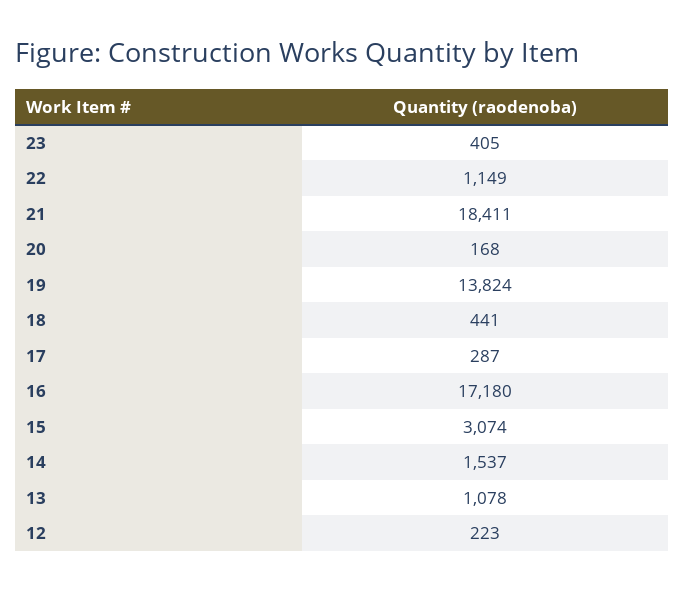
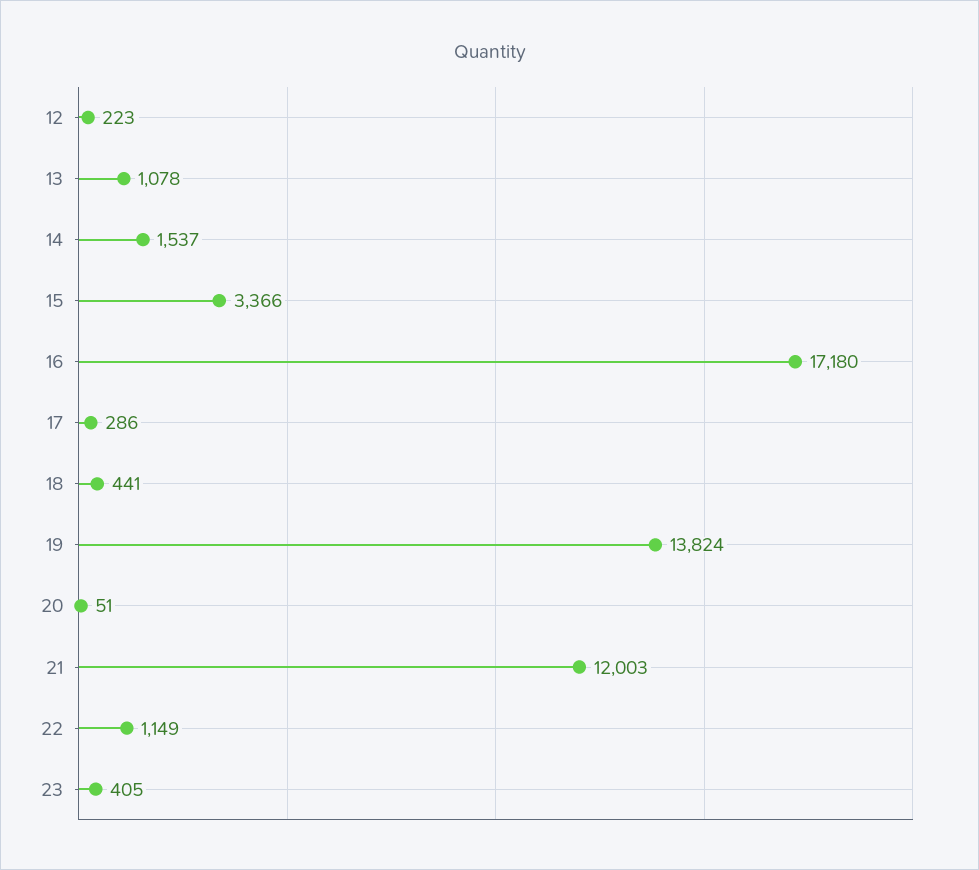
  {
    "23": 405,
    "22": 1149,
-   "21": 18411,
+   "21": 12003,
-   "20": 168,
+   "20": 51,
    "19": 13824,
    "18": 441,
-   "17": 287,
+   "17": 286,
    "16": 17180,
-   "15": 3074,
+   "15": 3366,
    "14": 1537,
    "13": 1078,
    "12": 223
  }

